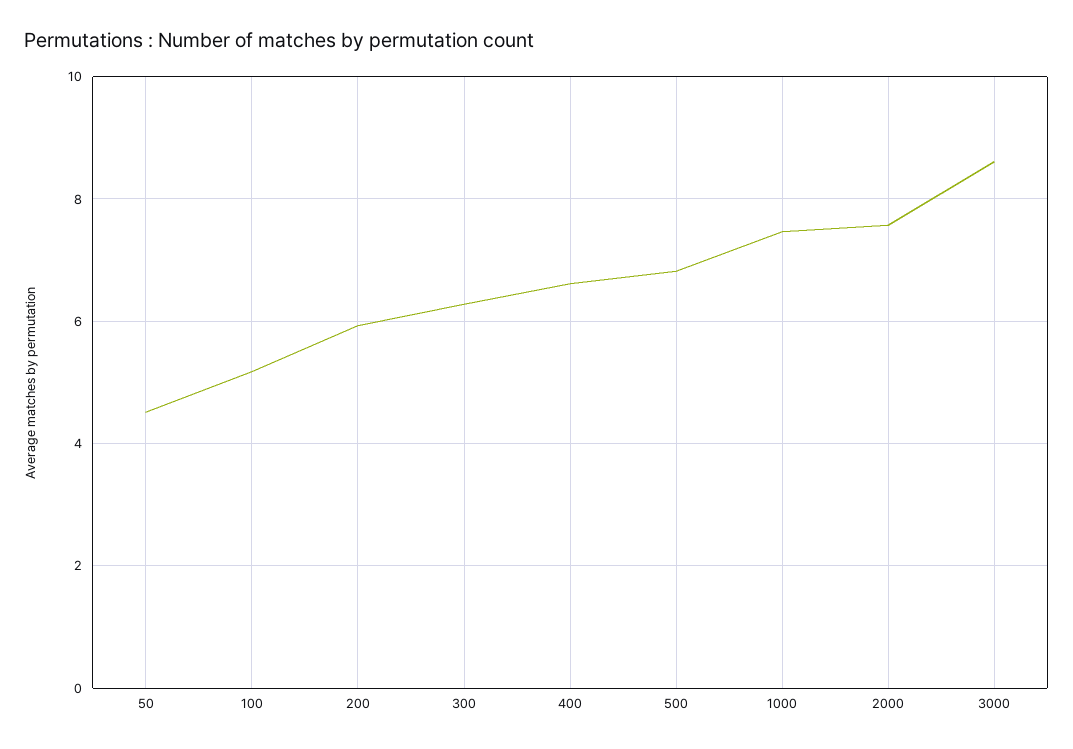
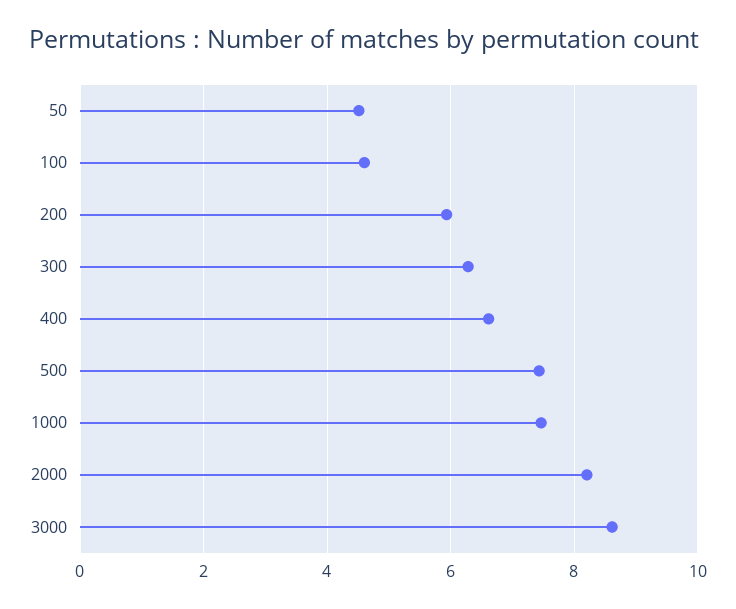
  {
    "50": 4.6,
-   "100": 5.2,
+   "100": 4.6,
    "200": 6,
    "300": 6.2,
    "400": 6.6,
-   "500": 6.8,
+   "500": 7.4,
    "1000": 7.4,
-   "2000": 7.6,
+   "2000": 8.2,
    "3000": 8.6
  }

